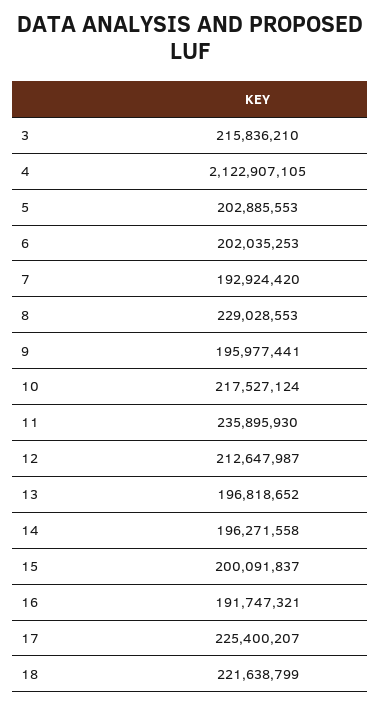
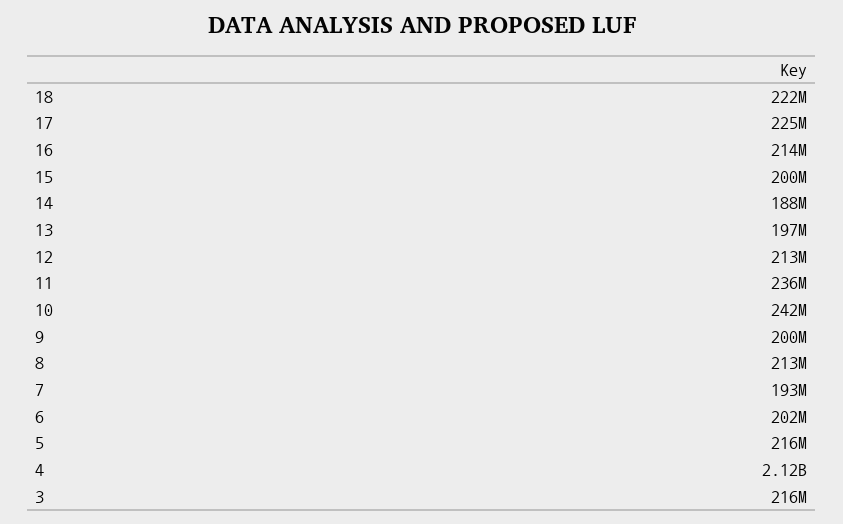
  {
    "3": 215836210,
    "4": 2122907105,
-   "5": 202885553,
+   "5": 216000000,
    "6": 202035253,
    "7": 192924420,
-   "8": 229028553,
+   "8": 213000000,
-   "9": 195977441,
+   "9": 200000000,
-   "10": 217527124,
+   "10": 242000000,
    "11": 235895930,
    "12": 212647987,
    "13": 196818652,
-   "14": 196271558,
+   "14": 188000000,
    "15": 200091837,
-   "16": 191747321,
+   "16": 214000000,
    "17": 225400207,
    "18": 221638799
  }

